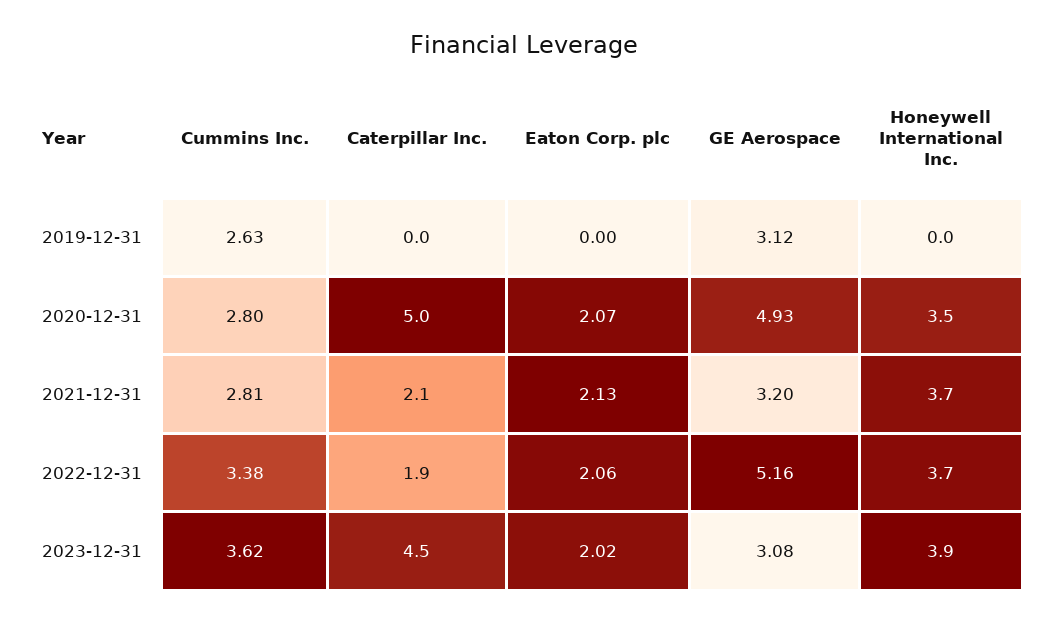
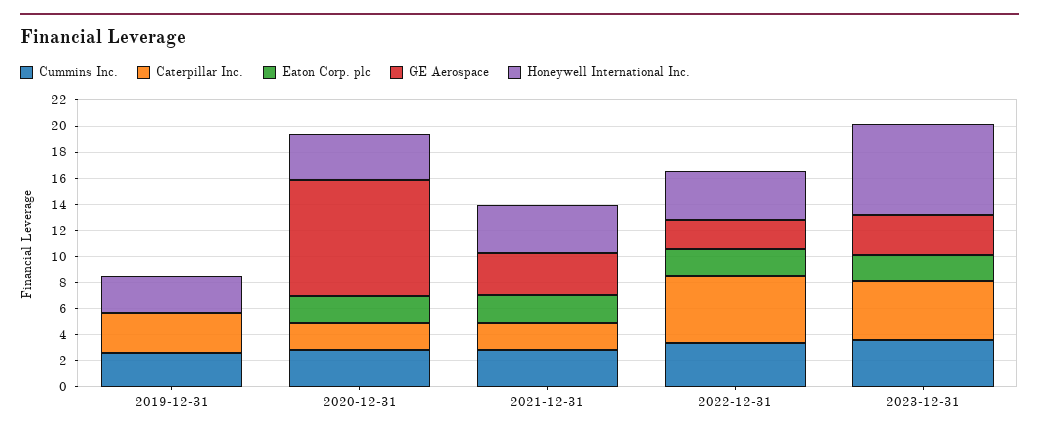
  {
    "Cummins Inc.": {
      "2019-12-31": 2.63,
      "2020-12-31": 2.8,
      "2021-12-31": 2.81,
      "2022-12-31": 3.38,
      "2023-12-31": 3.62
    },
    "Caterpillar Inc.": {
-     "2019-12-31": 0,
+     "2019-12-31": 3,
-     "2020-12-31": 5,
+     "2020-12-31": 2,
      "2021-12-31": 2.1,
-     "2022-12-31": 1.9,
+     "2022-12-31": 5,
      "2023-12-31": 4.5
    },
    "Eaton Corp. plc": {
      "2019-12-31": 0,
      "2020-12-31": 2.07,
      "2021-12-31": 2.13,
      "2022-12-31": 2.06,
      "2023-12-31": 2.02
    },
    "GE Aerospace": {
-     "2019-12-31": 3.12,
+     "2019-12-31": 0,
-     "2020-12-31": 4.93,
+     "2020-12-31": 9,
      "2021-12-31": 3.2,
-     "2022-12-31": 5.16,
+     "2022-12-31": 2,
      "2023-12-31": 3.08
    },
    "Honeywell International Inc.": {
-     "2019-12-31": 0,
+     "2019-12-31": 3,
      "2020-12-31": 3.5,
      "2021-12-31": 3.7,
      "2022-12-31": 3.7,
-     "2023-12-31": 3.9
+     "2023-12-31": 7
    }
  }

